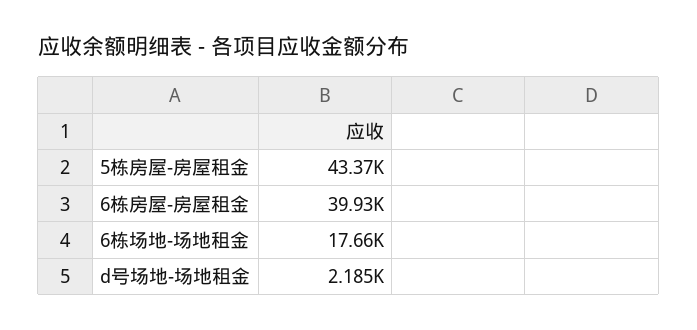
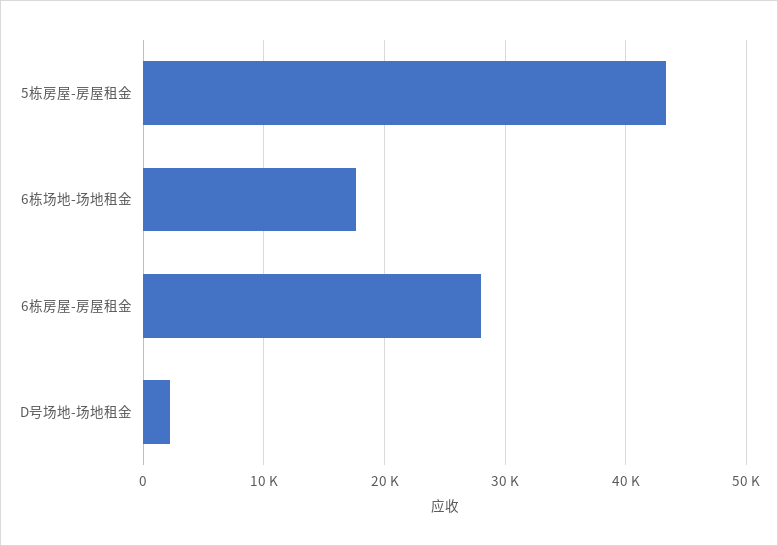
  {
    "5栋房屋-房屋租金": 43370,
-   "6栋房屋-房屋租金": 39930,
+   "6栋房屋-房屋租金": 28000,
    "6栋场地-场地租金": 17660,
    "d号场地-场地租金": 2185
  }

